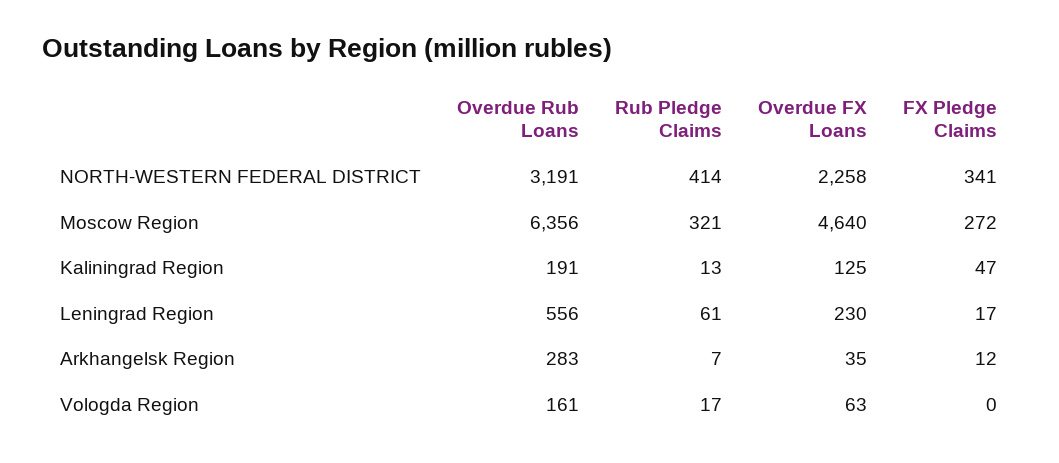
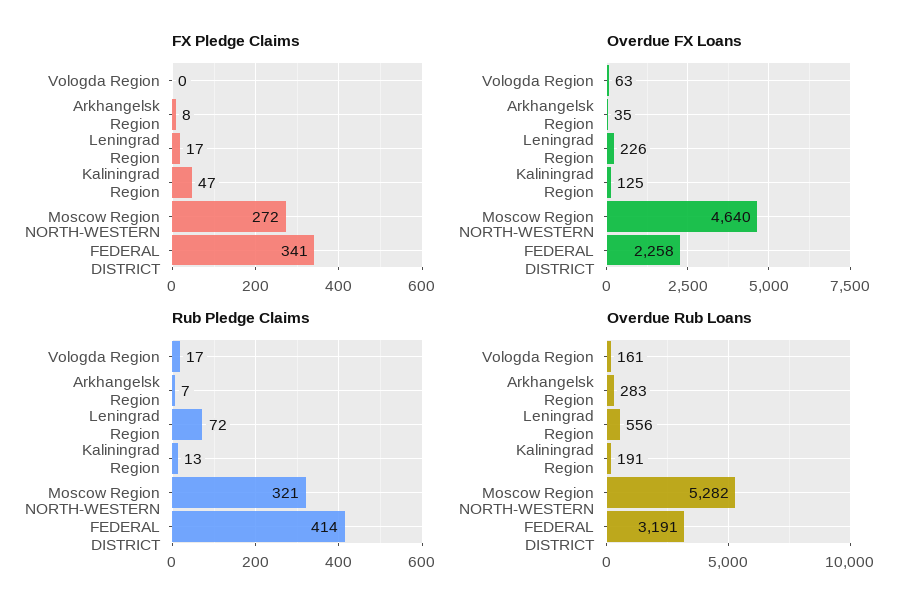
  {
    "Overdue Rub Loans": {
      "NORTH-WESTERN FEDERAL DISTRICT": 3191,
-     "Moscow Region": 6356,
+     "Moscow Region": 5282,
      "Kaliningrad Region": 191,
      "Leningrad Region": 556,
      "Arkhangelsk Region": 283,
      "Vologda Region": 161
    },
    "Rub Pledge Claims": {
      "NORTH-WESTERN FEDERAL DISTRICT": 414,
      "Moscow Region": 321,
      "Kaliningrad Region": 13,
-     "Leningrad Region": 61,
+     "Leningrad Region": 72,
      "Arkhangelsk Region": 7,
      "Vologda Region": 17
    },
    "Overdue FX Loans": {
      "NORTH-WESTERN FEDERAL DISTRICT": 2258,
      "Moscow Region": 4640,
      "Kaliningrad Region": 125,
-     "Leningrad Region": 230,
+     "Leningrad Region": 226,
      "Arkhangelsk Region": 35,
      "Vologda Region": 63
    },
    "FX Pledge Claims": {
      "NORTH-WESTERN FEDERAL DISTRICT": 341,
      "Moscow Region": 272,
      "Kaliningrad Region": 47,
      "Leningrad Region": 17,
-     "Arkhangelsk Region": 12,
+     "Arkhangelsk Region": 8,
      "Vologda Region": 0
    }
  }

